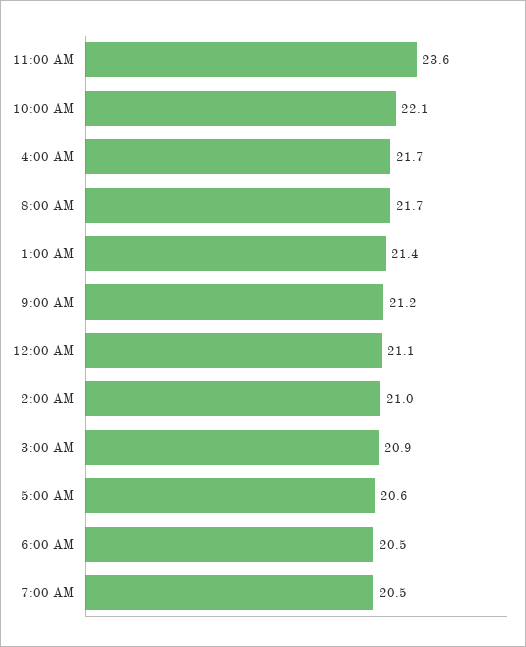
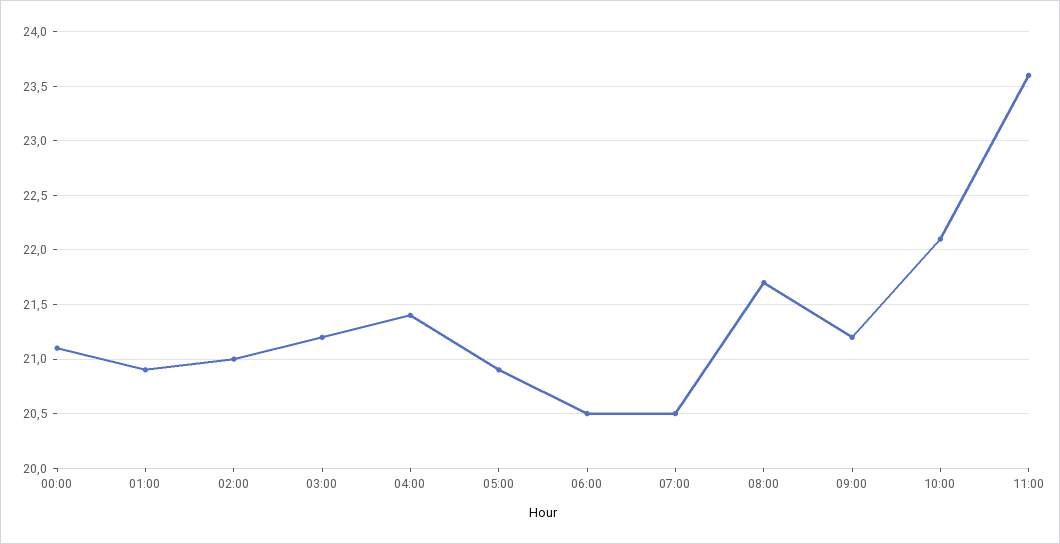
  {
    "11:00 AM": 23.6,
    "10:00 AM": 22.1,
-   "4:00 AM": 21.7,
+   "4:00 AM": 21.4,
    "8:00 AM": 21.7,
-   "1:00 AM": 21.4,
+   "1:00 AM": 20.9,
    "9:00 AM": 21.2,
    "12:00 AM": 21.1,
    "2:00 AM": 21,
-   "3:00 AM": 20.9,
+   "3:00 AM": 21.2,
-   "5:00 AM": 20.6,
+   "5:00 AM": 20.9,
    "6:00 AM": 20.5,
    "7:00 AM": 20.5
  }

